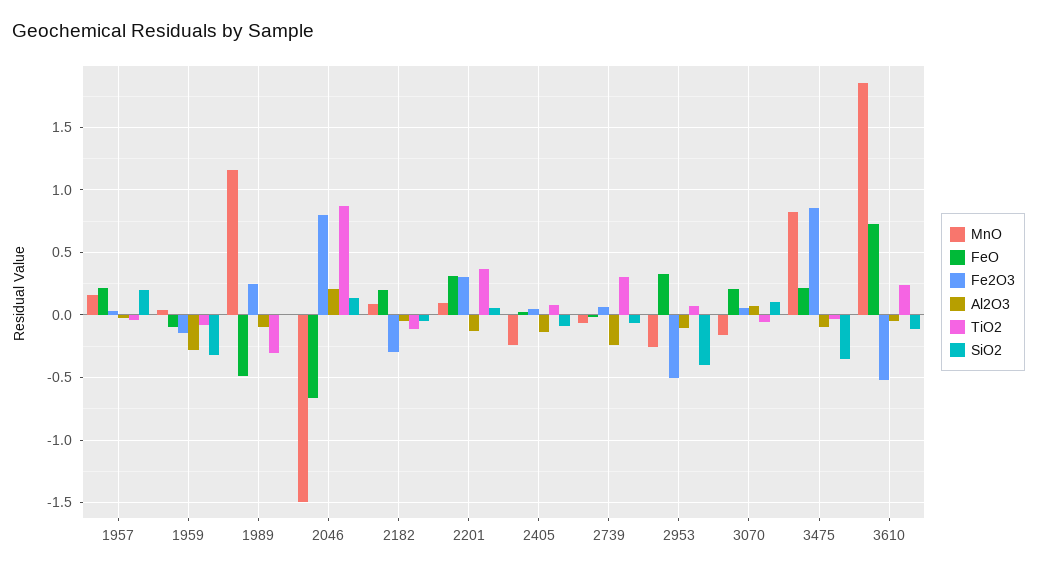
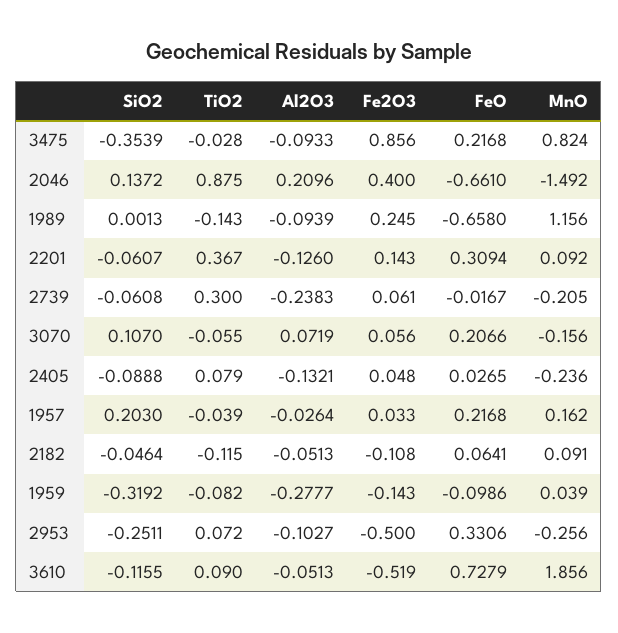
  {
    "MnO": {
      "1957": 0.162,
      "1959": 0.039,
      "1989": 1.156,
      "2046": -1.492,
      "2182": 0.091,
      "2201": 0.092,
      "2405": -0.236,
-     "2739": -0.05,
+     "2739": -0.205,
      "2953": -0.256,
      "3070": -0.156,
      "3475": 0.824,
      "3610": 1.856
    },
    "FeO": {
      "1957": 0.2168,
      "1959": -0.0986,
-     "1989": -0.5,
+     "1989": -0.658,
      "2046": -0.661,
-     "2182": 0.2,
+     "2182": 0.0641,
      "2201": 0.3094,
      "2405": 0.0265,
      "2739": -0.0167,
      "2953": 0.3306,
      "3070": 0.2066,
      "3475": 0.2168,
      "3610": 0.7279
    },
    "Fe2O3": {
      "1957": 0.033,
      "1959": -0.143,
      "1989": 0.245,
-     "2046": 0.8,
+     "2046": 0.4,
-     "2182": -0.3,
+     "2182": -0.108,
-     "2201": 0.3,
+     "2201": 0.143,
      "2405": 0.048,
      "2739": 0.061,
      "2953": -0.5,
      "3070": 0.056,
      "3475": 0.856,
      "3610": -0.519
    },
    "Al2O3": {
      "1957": -0.0264,
      "1959": -0.2777,
      "1989": -0.0939,
      "2046": 0.2096,
      "2182": -0.0513,
      "2201": -0.126,
      "2405": -0.1321,
      "2739": -0.2383,
      "2953": -0.1027,
      "3070": 0.0719,
      "3475": -0.0933,
      "3610": -0.0513
    },
    "TiO2": {
      "1957": -0.039,
      "1959": -0.082,
-     "1989": -0.3,
+     "1989": -0.143,
      "2046": 0.875,
      "2182": -0.115,
      "2201": 0.367,
      "2405": 0.079,
      "2739": 0.3,
      "2953": 0.072,
      "3070": -0.055,
      "3475": -0.028,
-     "3610": 0.25
+     "3610": 0.09
    },
    "SiO2": {
      "1957": 0.203,
      "1959": -0.3192,
      "1989": 0.0013,
      "2046": 0.1372,
      "2182": -0.0464,
-     "2201": 0.05,
+     "2201": -0.0607,
      "2405": -0.0888,
      "2739": -0.0608,
-     "2953": -0.4,
+     "2953": -0.2511,
      "3070": 0.107,
      "3475": -0.3539,
      "3610": -0.1155
    }
  }

